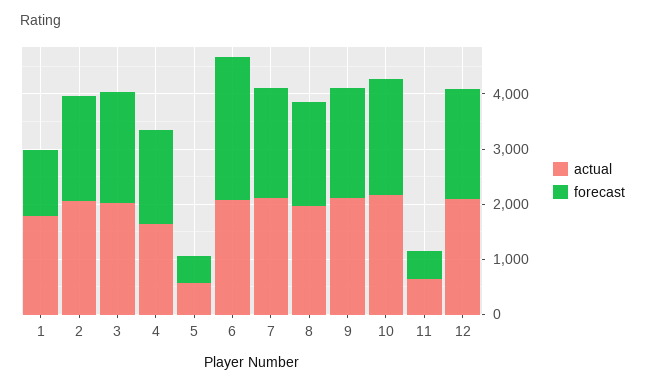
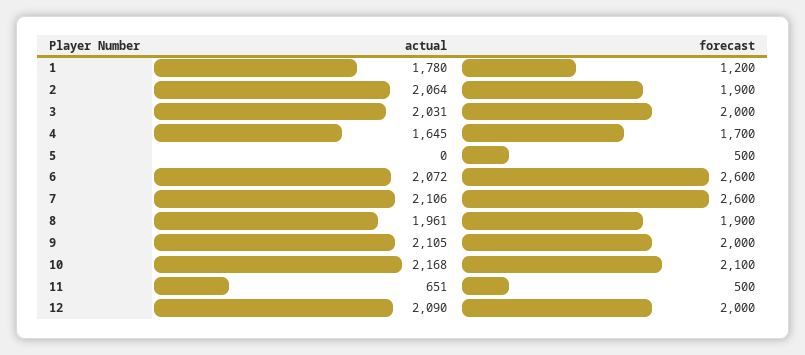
  {
    "actual": {
      "1": 1780,
      "2": 2064,
      "3": 2031,
      "4": 1645,
-     "5": 600,
+     "5": 0,
      "6": 2072,
      "7": 2106,
      "8": 1961,
      "9": 2105,
      "10": 2168,
      "11": 651,
      "12": 2090
    },
    "forecast": {
      "1": 1200,
      "2": 1900,
      "3": 2000,
      "4": 1700,
      "5": 500,
      "6": 2600,
-     "7": 2000,
+     "7": 2600,
      "8": 1900,
      "9": 2000,
      "10": 2100,
      "11": 500,
      "12": 2000
    }
  }

